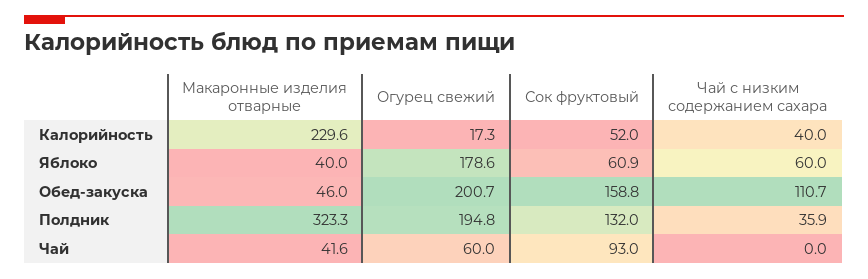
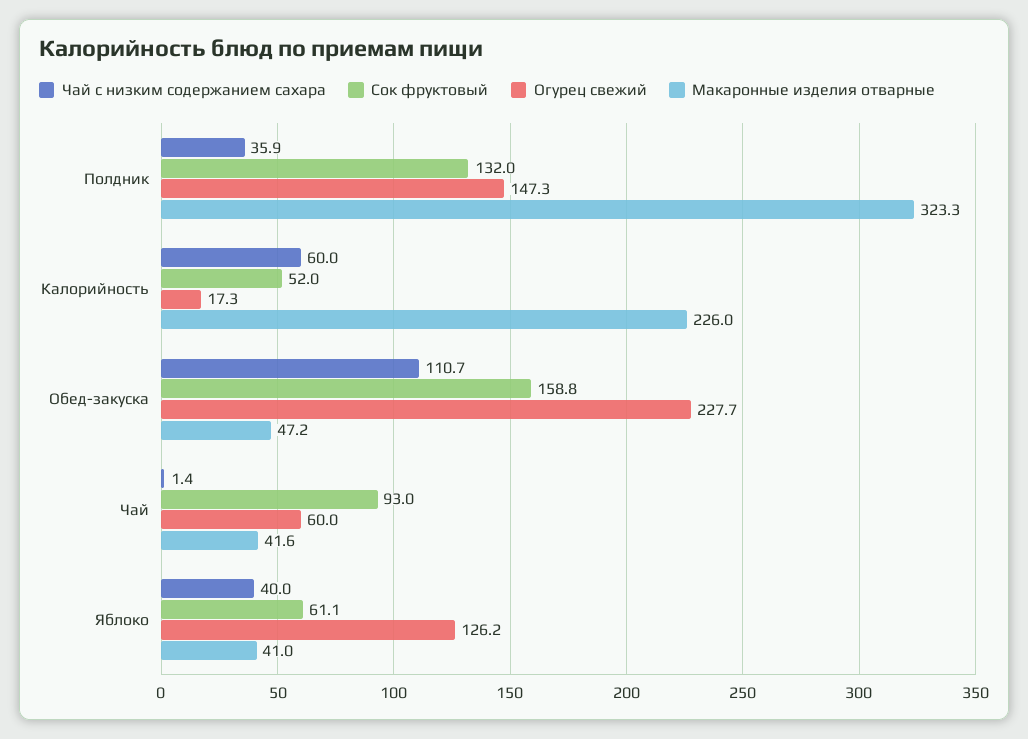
  {
    "Макаронные изделия отварные": {
-     "Калорийность": 229.6,
+     "Калорийность": 226,
-     "Яблоко": 40,
+     "Яблоко": 41,
-     "Обед-закуска": 46,
+     "Обед-закуска": 47.2,
      "Полдник": 323.3,
      "Чай": 41.6
    },
    "Огурец свежий": {
      "Калорийность": 17.3,
-     "Яблоко": 178.6,
+     "Яблоко": 126.2,
-     "Обед-закуска": 200.7,
+     "Обед-закуска": 227.7,
-     "Полдник": 194.8,
+     "Полдник": 147.3,
      "Чай": 60
    },
    "Сок фруктовый": {
      "Калорийность": 52,
-     "Яблоко": 60.9,
+     "Яблоко": 61.1,
      "Обед-закуска": 158.8,
      "Полдник": 132,
      "Чай": 93
    },
    "Чай с низким содержанием сахара": {
-     "Калорийность": 40,
+     "Калорийность": 60,
-     "Яблоко": 60,
+     "Яблоко": 40,
      "Обед-закуска": 110.7,
      "Полдник": 35.9,
-     "Чай": 0
+     "Чай": 1.4
    }
  }

